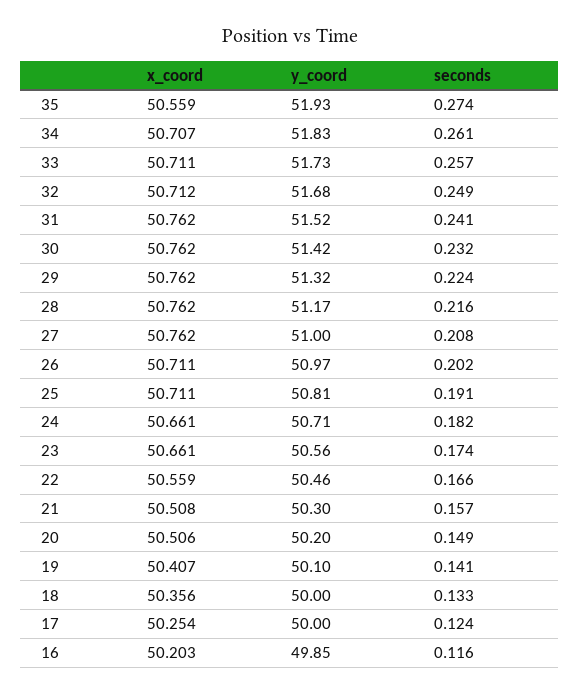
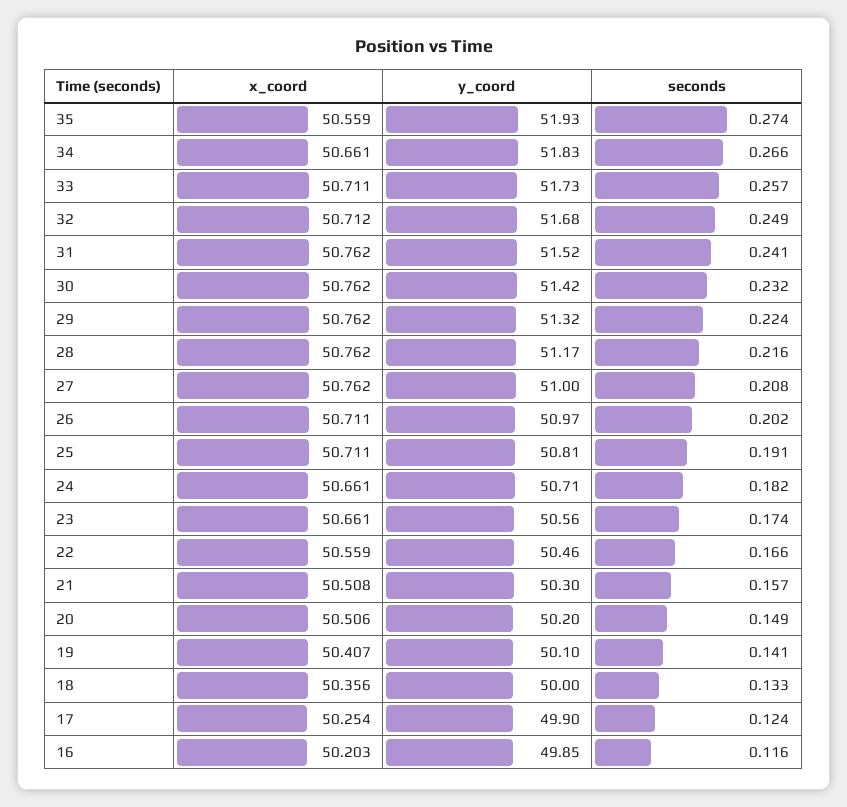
  {
    "x_coord": {
      "35": 50.559,
-     "34": 50.707,
+     "34": 50.661,
      "33": 50.711,
      "32": 50.712,
      "31": 50.762,
      "30": 50.762,
      "29": 50.762,
      "28": 50.762,
      "27": 50.762,
      "26": 50.711,
      "25": 50.711,
      "24": 50.661,
      "23": 50.661,
      "22": 50.559,
      "21": 50.508,
      "20": 50.506,
      "19": 50.407,
      "18": 50.356,
      "17": 50.254,
      "16": 50.203
    },
    "y_coord": {
      "35": 51.93,
      "34": 51.83,
      "33": 51.73,
      "32": 51.68,
      "31": 51.52,
      "30": 51.42,
      "29": 51.32,
      "28": 51.17,
      "27": 51,
      "26": 50.97,
      "25": 50.81,
      "24": 50.71,
      "23": 50.56,
      "22": 50.46,
      "21": 50.3,
      "20": 50.2,
      "19": 50.1,
      "18": 50,
-     "17": 50,
+     "17": 49.9,
      "16": 49.85
    },
    "seconds": {
      "35": 0.274,
-     "34": 0.261,
+     "34": 0.266,
      "33": 0.257,
      "32": 0.249,
      "31": 0.241,
      "30": 0.232,
      "29": 0.224,
      "28": 0.216,
      "27": 0.208,
      "26": 0.202,
      "25": 0.191,
      "24": 0.182,
      "23": 0.174,
      "22": 0.166,
      "21": 0.157,
      "20": 0.149,
      "19": 0.141,
      "18": 0.133,
      "17": 0.124,
      "16": 0.116
    }
  }

